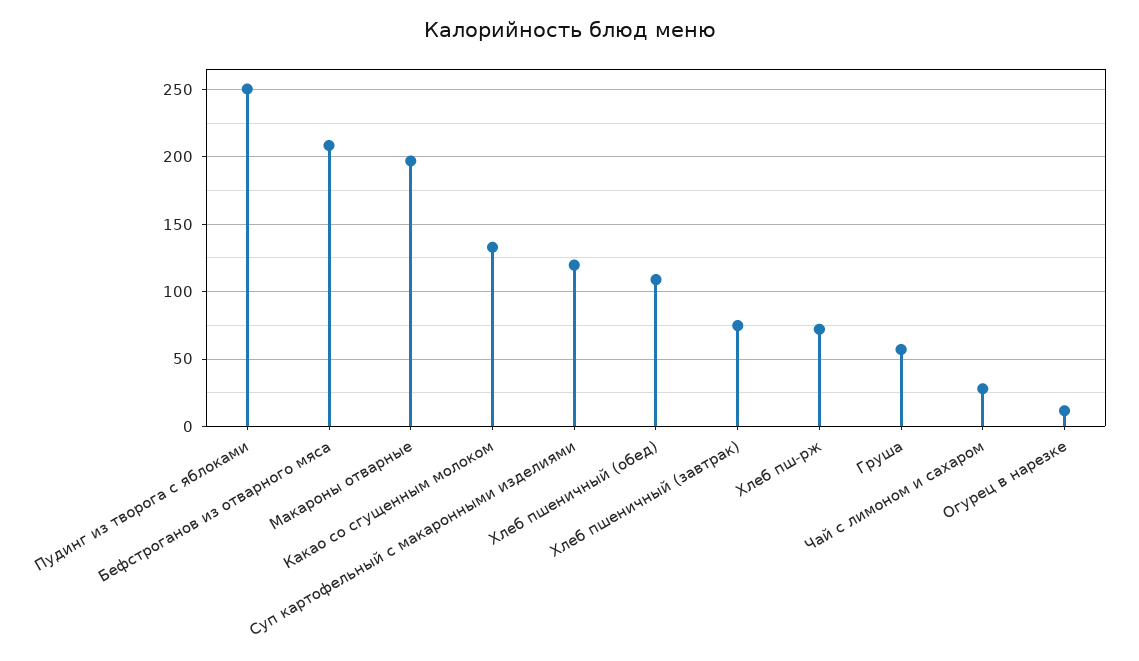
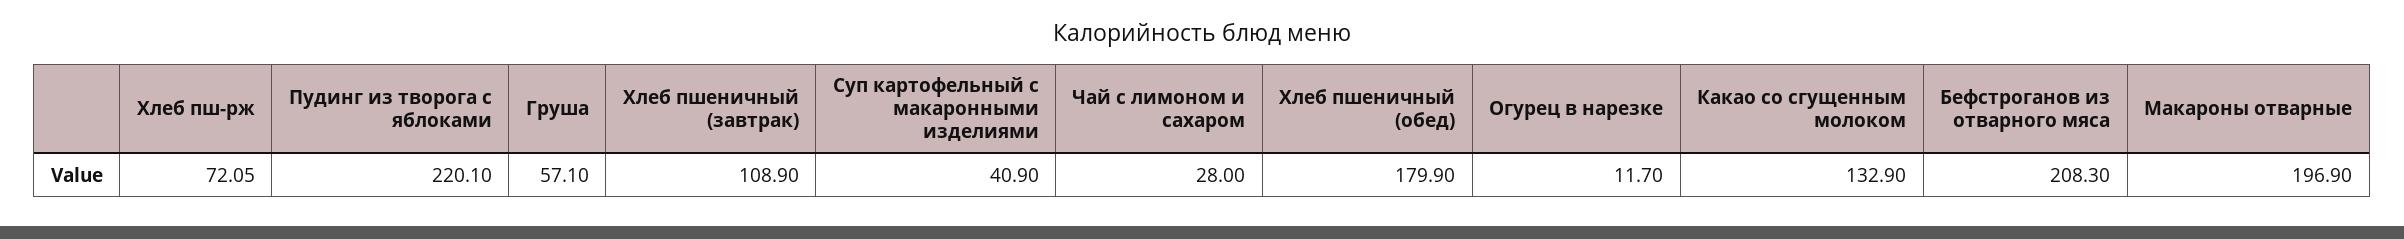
  {
-   "Пудинг из творога с яблоками": 250,
+   "Пудинг из творога с яблоками": 220.1,
    "Бефстроганов из отварного мяса": 208.3,
    "Макароны отварные": 196.9,
    "Какао со сгущенным молоком": 132.9,
-   "Суп картофельный с макаронными изделиями": 120,
+   "Суп картофельный с макаронными изделиями": 40.9,
-   "Хлеб пшеничный (обед)": 110,
+   "Хлеб пшеничный (обед)": 179.9,
-   "Хлеб пшеничный (завтрак)": 75,
+   "Хлеб пшеничный (завтрак)": 108.9,
    "Хлеб пш-рж": 72.05,
    "Груша": 57.1,
    "Чай с лимоном и сахаром": 28,
    "Огурец в нарезке": 11.7
  }

